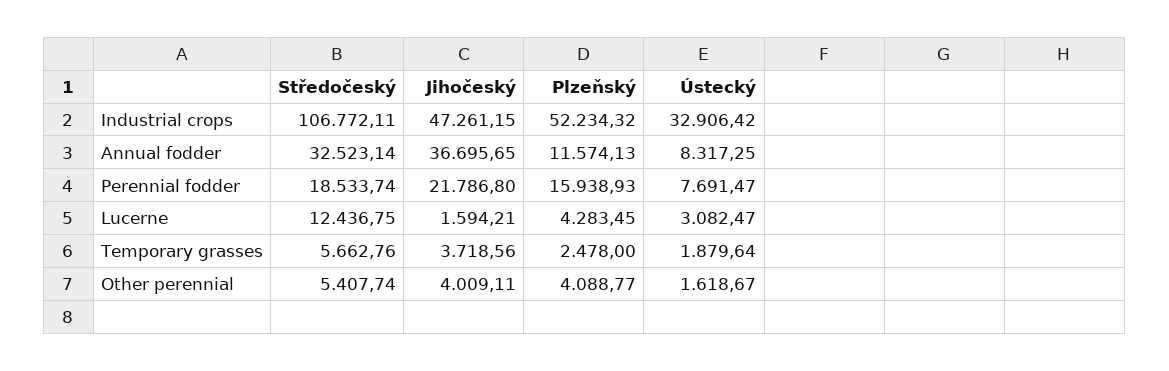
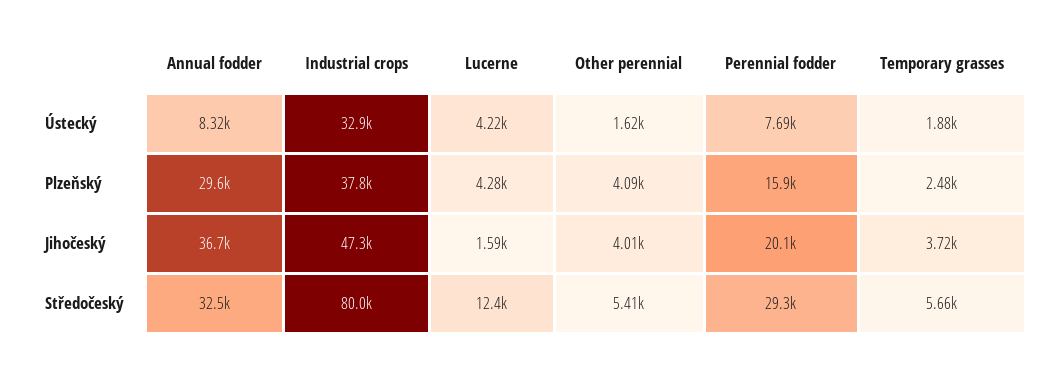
  {
    "Středočeský": {
-     "Industrial crops": 106772.11,
+     "Industrial crops": 80000,
      "Annual fodder": 32523.14,
-     "Perennial fodder": 18533.74,
+     "Perennial fodder": 29300,
      "Lucerne": 12436.75,
      "Temporary grasses": 5662.76,
      "Other perennial": 5407.74
    },
    "Jihočeský": {
      "Industrial crops": 47261.15,
      "Annual fodder": 36695.65,
-     "Perennial fodder": 21786.8,
+     "Perennial fodder": 20100,
      "Lucerne": 1594.21,
      "Temporary grasses": 3718.56,
      "Other perennial": 4009.11
    },
    "Plzeňský": {
-     "Industrial crops": 52234.32,
+     "Industrial crops": 37800,
-     "Annual fodder": 11574.13,
+     "Annual fodder": 29600,
      "Perennial fodder": 15938.93,
      "Lucerne": 4283.45,
      "Temporary grasses": 2478,
      "Other perennial": 4088.77
    },
    "Ústecký": {
      "Industrial crops": 32906.42,
      "Annual fodder": 8317.25,
      "Perennial fodder": 7691.47,
-     "Lucerne": 3082.47,
+     "Lucerne": 4220,
      "Temporary grasses": 1879.64,
      "Other perennial": 1618.67
    }
  }

